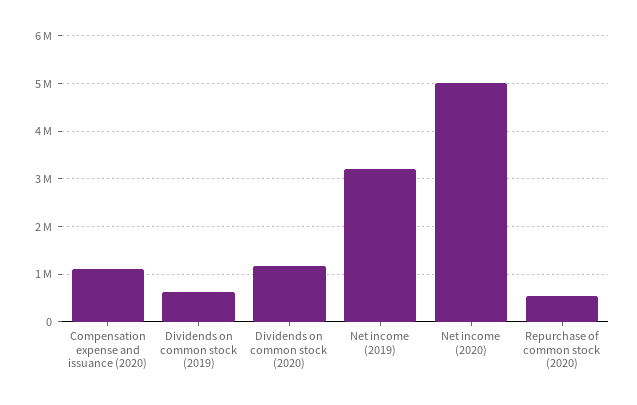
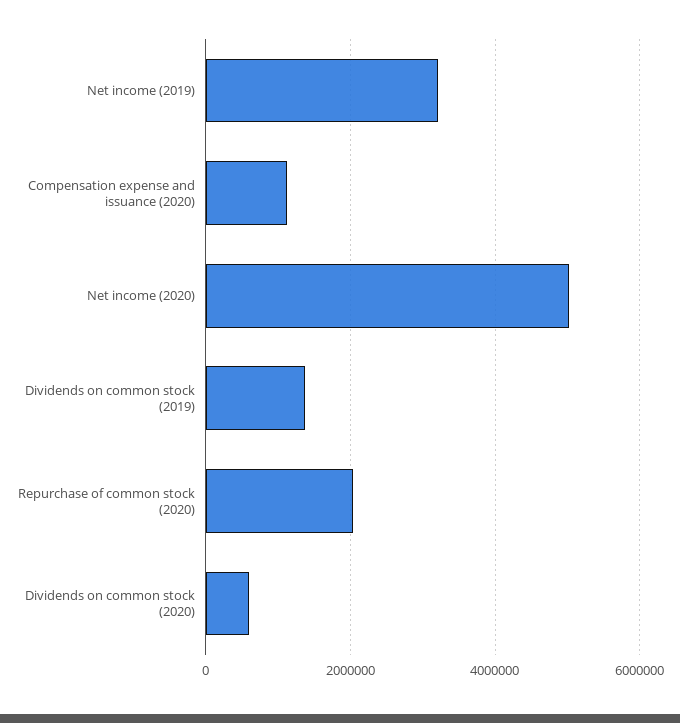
  {
    "Compensation expense and issuance (2020)": 1200000,
-   "Dividends on common stock (2019)": 600000,
+   "Dividends on common stock (2019)": 1400000,
-   "Dividends on common stock (2020)": 1200000,
+   "Dividends on common stock (2020)": 600000,
    "Net income (2019)": 3200000,
    "Net income (2020)": 5000000,
-   "Repurchase of common stock (2020)": 600000
+   "Repurchase of common stock (2020)": 2000000
  }

